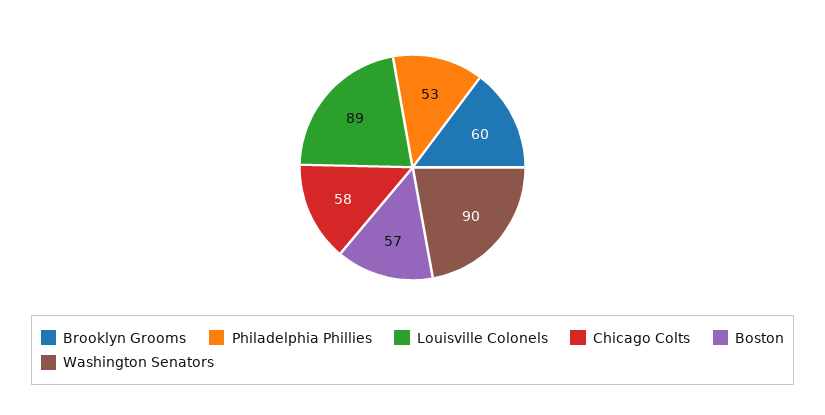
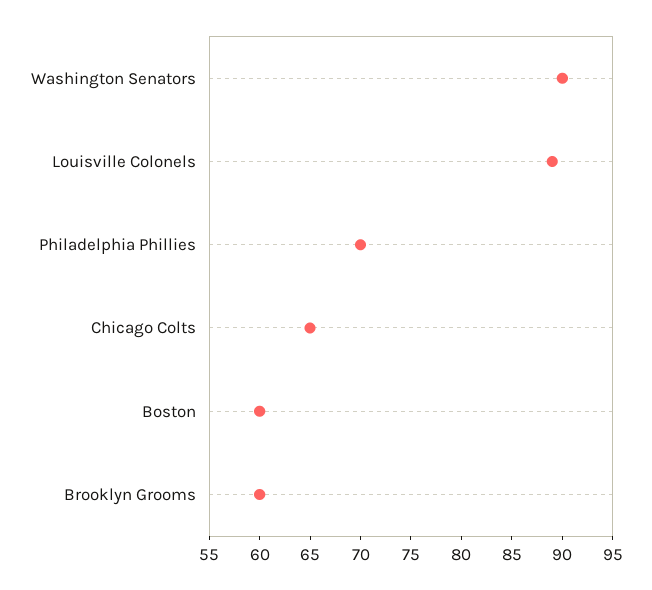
  {
    "Brooklyn Grooms": 60,
-   "Philadelphia Phillies": 53,
+   "Philadelphia Phillies": 70,
    "Louisville Colonels": 89,
-   "Chicago Colts": 58,
+   "Chicago Colts": 65,
-   "Boston": 57,
+   "Boston": 60,
    "Washington Senators": 90
  }

